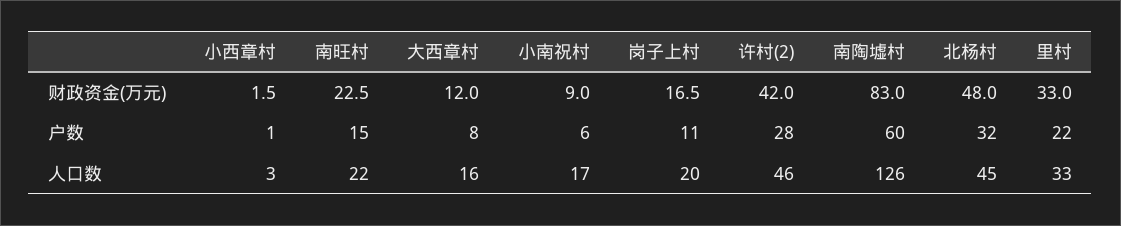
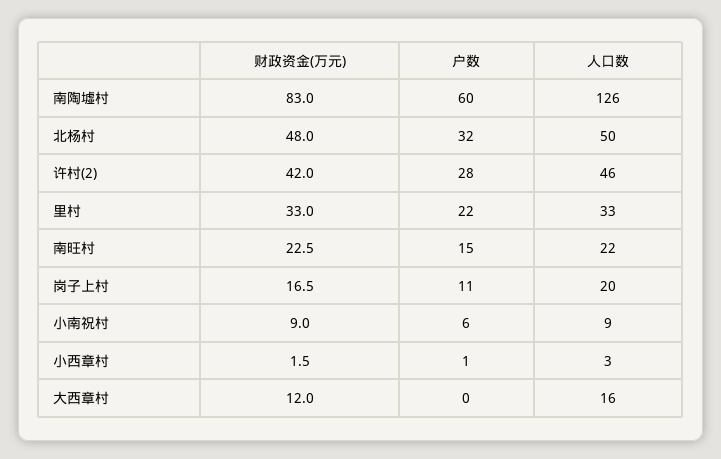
  {
    "小西章村": {
      "财政资金(万元)": 1.5,
      "户数": 1,
      "人口数": 3
    },
    "南旺村": {
      "财政资金(万元)": 22.5,
      "户数": 15,
      "人口数": 22
    },
    "大西章村": {
      "财政资金(万元)": 12,
-     "户数": 8,
+     "户数": 0,
      "人口数": 16
    },
    "小南祝村": {
      "财政资金(万元)": 9,
      "户数": 6,
-     "人口数": 17
+     "人口数": 9
    },
    "岗子上村": {
      "财政资金(万元)": 16.5,
      "户数": 11,
      "人口数": 20
    },
    "许村(2)": {
      "财政资金(万元)": 42,
      "户数": 28,
      "人口数": 46
    },
    "南陶墟村": {
      "财政资金(万元)": 83,
      "户数": 60,
      "人口数": 126
    },
    "北杨村": {
      "财政资金(万元)": 48,
      "户数": 32,
-     "人口数": 45
+     "人口数": 50
    },
    "里村": {
      "财政资金(万元)": 33,
      "户数": 22,
      "人口数": 33
    }
  }

